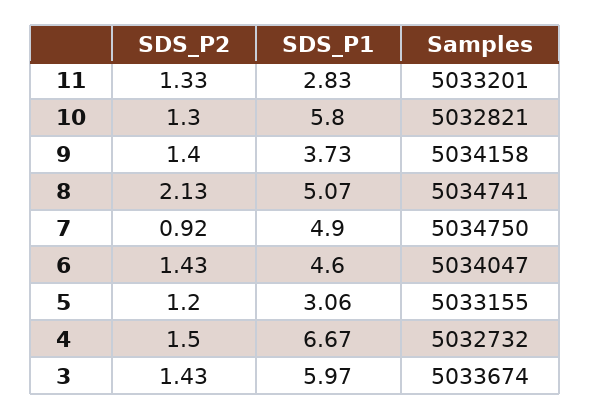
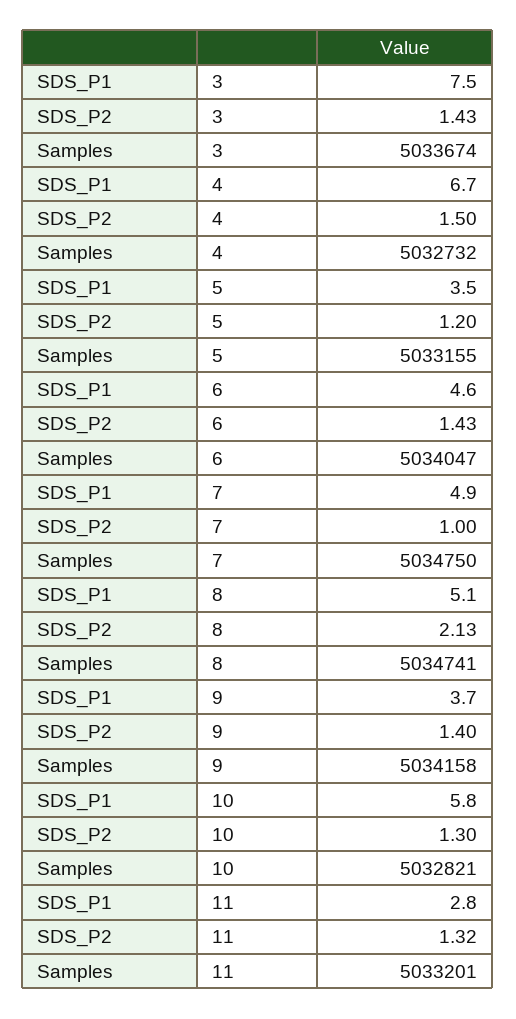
  {
    "SDS_P2": {
-     "11": 1.33,
+     "11": 1.32,
      "10": 1.3,
      "9": 1.4,
      "8": 2.13,
-     "7": 0.92,
+     "7": 1,
      "6": 1.43,
      "5": 1.2,
      "4": 1.5,
      "3": 1.43
    },
    "SDS_P1": {
      "11": 2.83,
      "10": 5.8,
      "9": 3.73,
      "8": 5.07,
      "7": 4.9,
      "6": 4.6,
-     "5": 3.06,
+     "5": 3.5,
      "4": 6.67,
-     "3": 5.97
+     "3": 7.5
    },
    "Samples": {
      "11": 5033201,
      "10": 5032821,
      "9": 5034158,
      "8": 5034741,
      "7": 5034750,
      "6": 5034047,
      "5": 5033155,
      "4": 5032732,
      "3": 5033674
    }
  }

